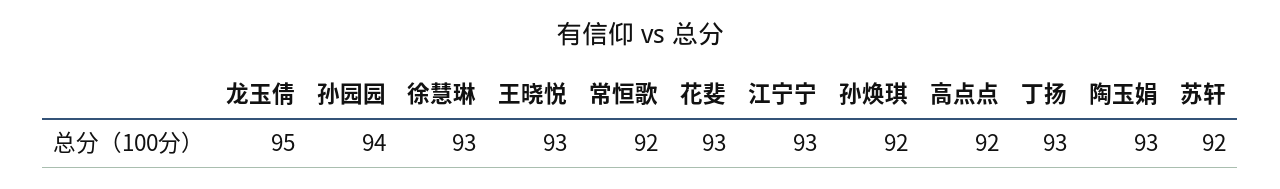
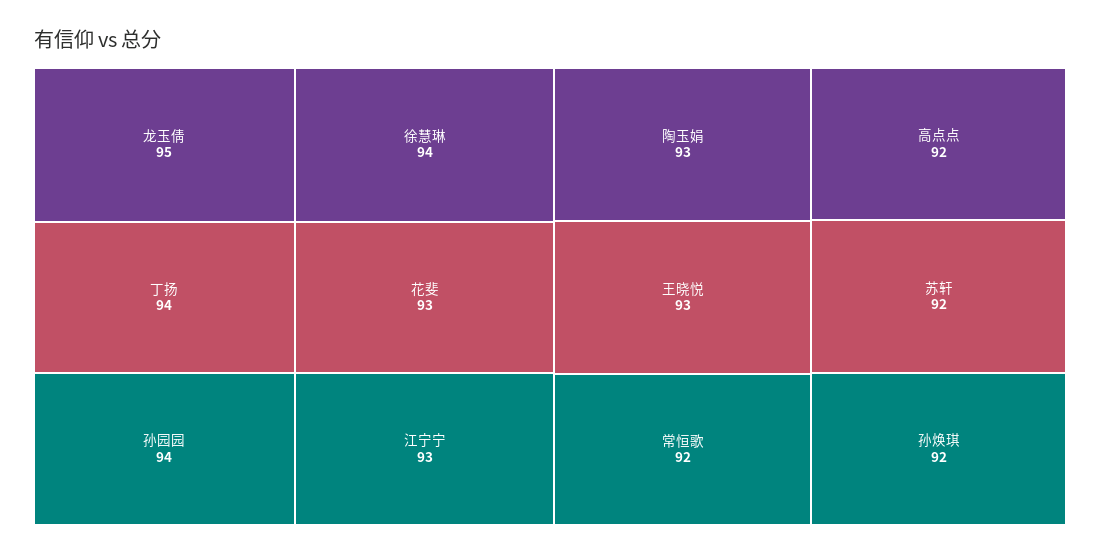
  {
    "龙玉倩": 95,
    "孙园园": 94,
-   "徐慧琳": 93,
+   "徐慧琳": 94,
    "王晓悦": 93,
    "常恒歌": 92,
    "花斐": 93,
    "江宁宁": 93,
    "孙焕琪": 92,
    "高点点": 92,
-   "丁扬": 93,
+   "丁扬": 94,
    "陶玉娟": 93,
    "苏轩": 92
  }

